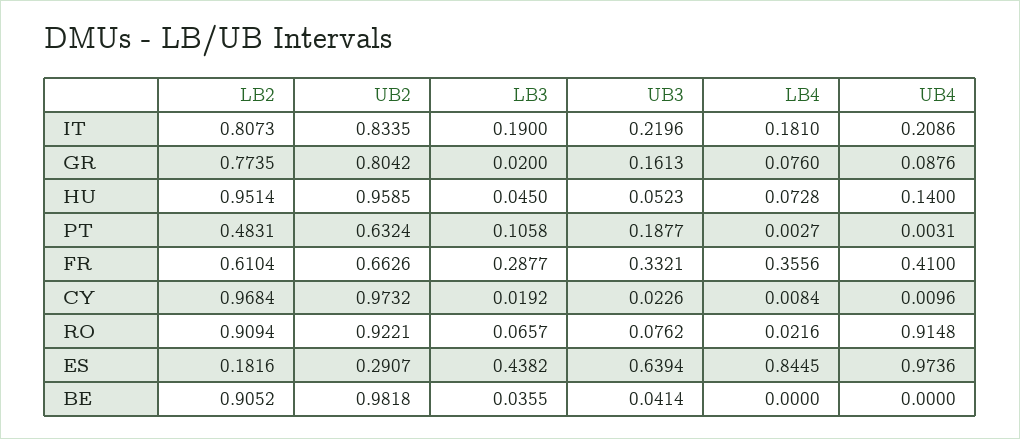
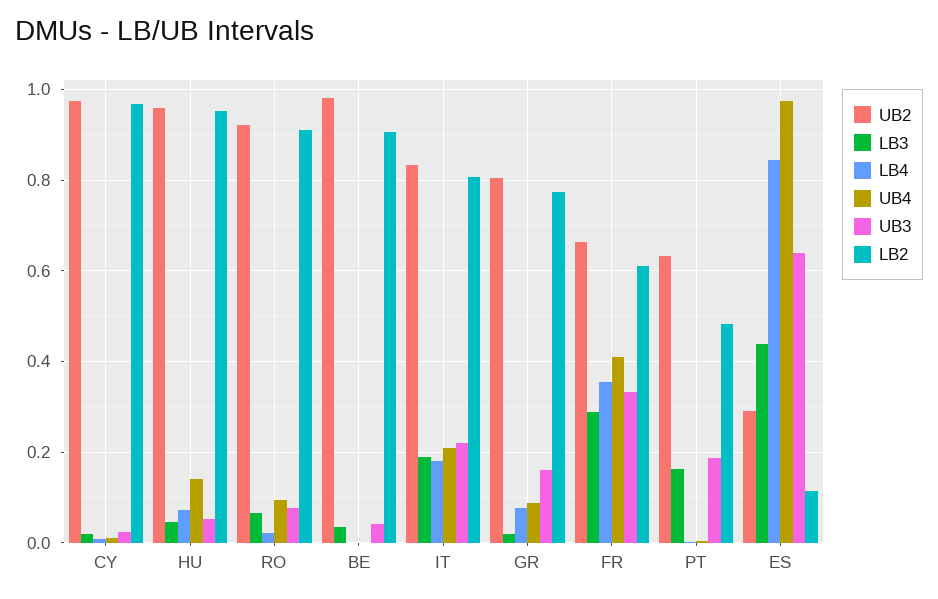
  {
    "LB2": {
      "IT": 0.8073,
      "GR": 0.7735,
      "HU": 0.9514,
      "PT": 0.4831,
      "FR": 0.6104,
      "CY": 0.9684,
      "RO": 0.9094,
-     "ES": 0.1816,
+     "ES": 0.12,
      "BE": 0.9052
    },
    "UB2": {
      "IT": 0.8335,
      "GR": 0.8042,
      "HU": 0.9585,
      "PT": 0.6324,
      "FR": 0.6626,
      "CY": 0.9732,
      "RO": 0.9221,
      "ES": 0.2907,
      "BE": 0.9818
    },
    "LB3": {
      "IT": 0.19,
      "GR": 0.02,
      "HU": 0.045,
-     "PT": 0.1058,
+     "PT": 0.16,
      "FR": 0.2877,
      "CY": 0.0192,
      "RO": 0.0657,
      "ES": 0.4382,
      "BE": 0.0355
    },
    "UB3": {
      "IT": 0.2196,
      "GR": 0.1613,
      "HU": 0.0523,
      "PT": 0.1877,
      "FR": 0.3321,
      "CY": 0.0226,
      "RO": 0.0762,
      "ES": 0.6394,
      "BE": 0.0414
    },
    "LB4": {
      "IT": 0.181,
      "GR": 0.076,
      "HU": 0.0728,
      "PT": 0.0027,
      "FR": 0.3556,
      "CY": 0.0084,
      "RO": 0.0216,
      "ES": 0.8445,
      "BE": 0
    },
    "UB4": {
      "IT": 0.2086,
      "GR": 0.0876,
      "HU": 0.14,
      "PT": 0.0031,
      "FR": 0.41,
      "CY": 0.0096,
-     "RO": 0.9148,
+     "RO": 0.1,
      "ES": 0.9736,
      "BE": 0
    }
  }

